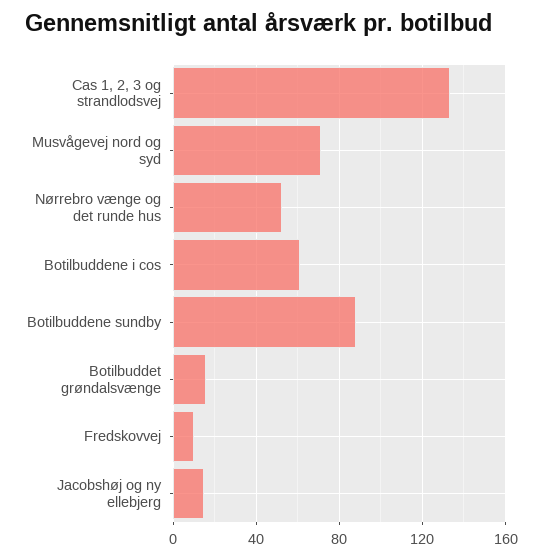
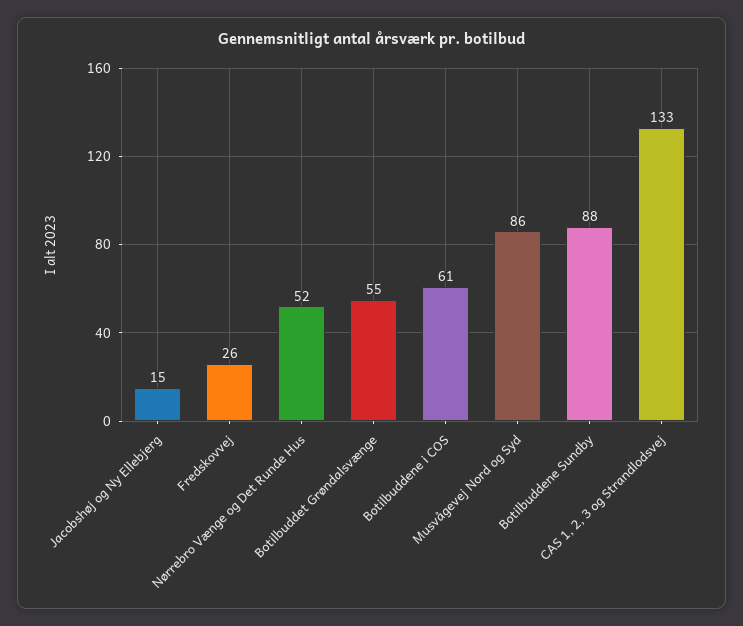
  {
    "Cas 1, 2, 3 og strandlodsvej": 133,
-   "Musvågevej nord og syd": 70,
+   "Musvågevej nord og syd": 86,
    "Nørrebro vænge og det runde hus": 52,
    "Botilbuddene i cos": 61,
    "Botilbuddene sundby": 88,
-   "Botilbuddet grøndalsvænge": 15,
+   "Botilbuddet grøndalsvænge": 55,
-   "Fredskovvej": 10,
+   "Fredskovvej": 26,
    "Jacobshøj og ny ellebjerg": 15
  }

